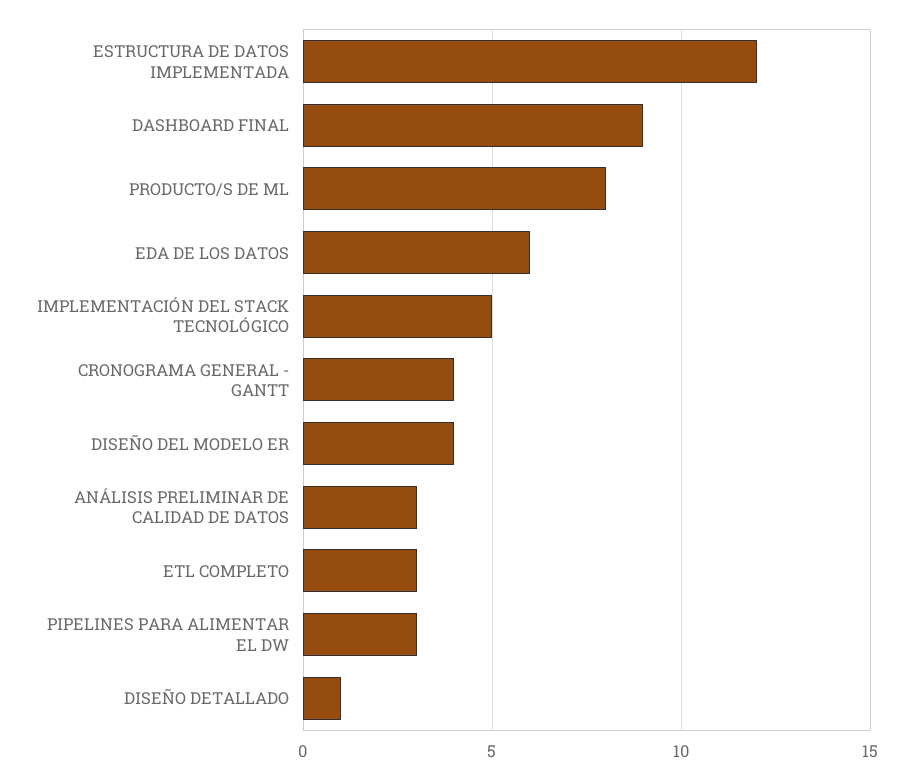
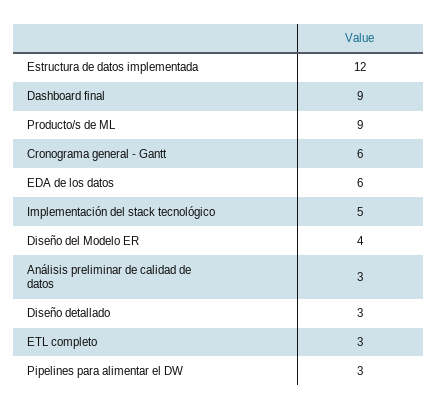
  {
    "ESTRUCTURA DE DATOS IMPLEMENTADA": 12,
    "DASHBOARD FINAL": 9,
-   "PRODUCTO/S DE ML": 8,
+   "PRODUCTO/S DE ML": 9,
    "EDA DE LOS DATOS": 6,
    "IMPLEMENTACIÓN DEL STACK TECNOLÓGICO": 5,
-   "CRONOGRAMA GENERAL - GANTT": 4,
+   "CRONOGRAMA GENERAL - GANTT": 6,
    "DISEÑO DEL MODELO ER": 4,
    "ANÁLISIS PRELIMINAR DE CALIDAD DE DATOS": 3,
    "ETL COMPLETO": 3,
    "PIPELINES PARA ALIMENTAR EL DW": 3,
-   "DISEÑO DETALLADO": 1
+   "DISEÑO DETALLADO": 3
  }

